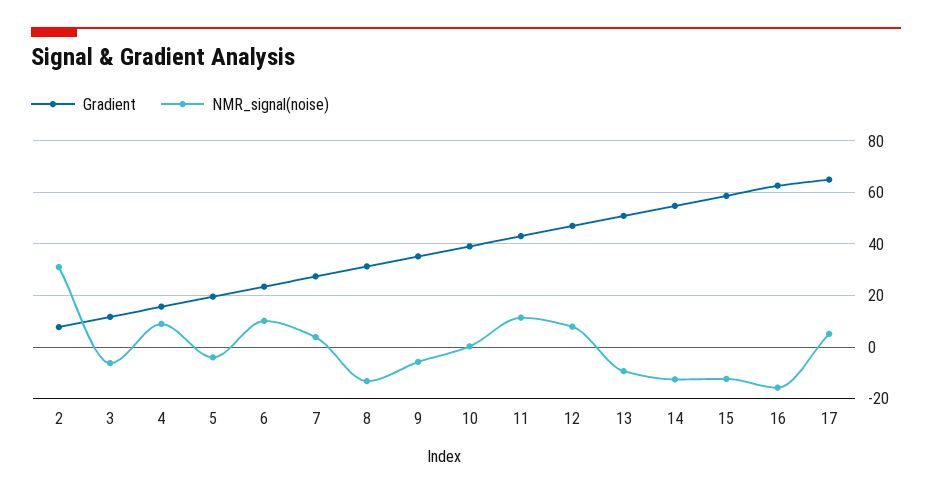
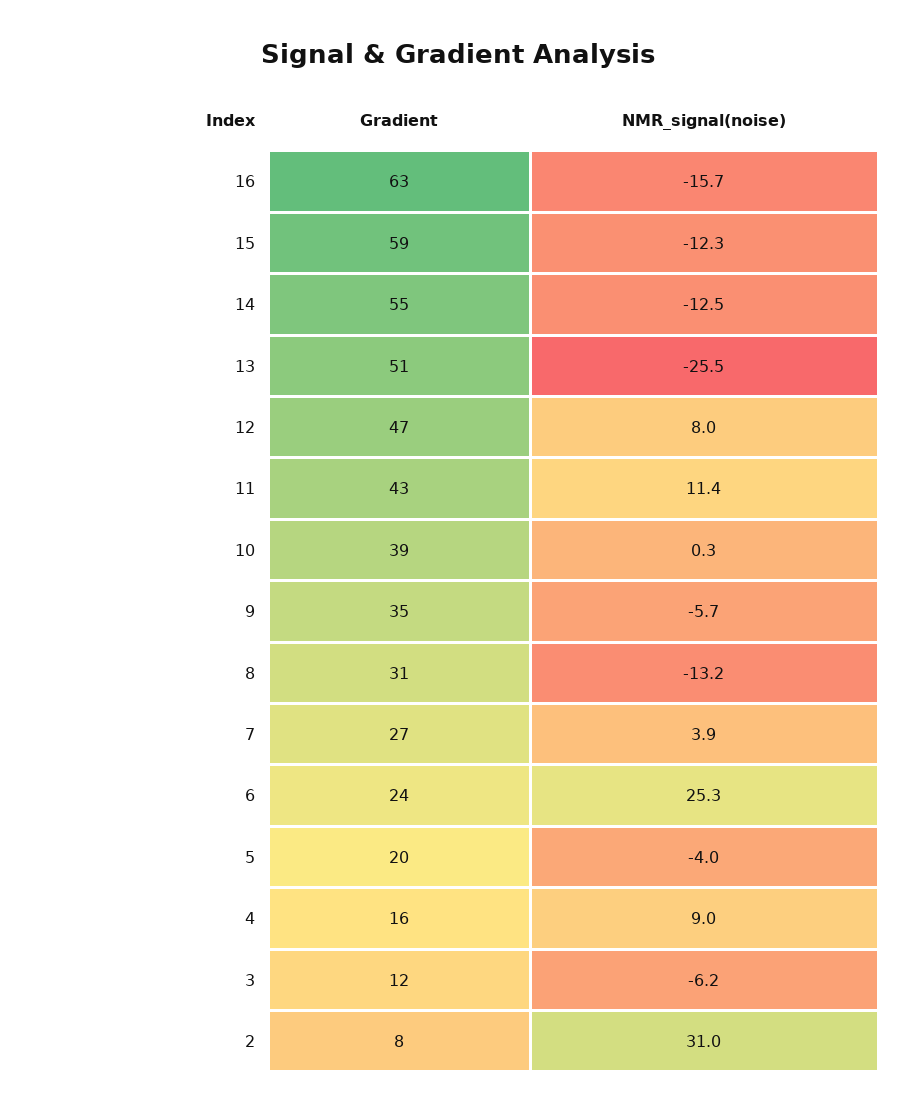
  {
    "Gradient": {
      "2": 8,
      "3": 12,
      "4": 16,
      "5": 20,
      "6": 24,
      "7": 27,
      "8": 31,
      "9": 35,
      "10": 39,
      "11": 43,
      "12": 47,
      "13": 51,
      "14": 55,
      "15": 59,
-     "16": 63,
+     "16": 63
-     "17": 65
    },
    "NMR_signal(noise)": {
      "2": 31,
      "3": -6.2,
      "4": 9,
      "5": -4,
-     "6": 10,
+     "6": 25.3,
      "7": 3.9,
      "8": -13.2,
      "9": -5.7,
      "10": 0.3,
      "11": 11.4,
      "12": 8,
-     "13": -10,
+     "13": -25.5,
      "14": -12.5,
      "15": -12.3,
-     "16": -15.7,
+     "16": -15.7
-     "17": 5
    }
  }

